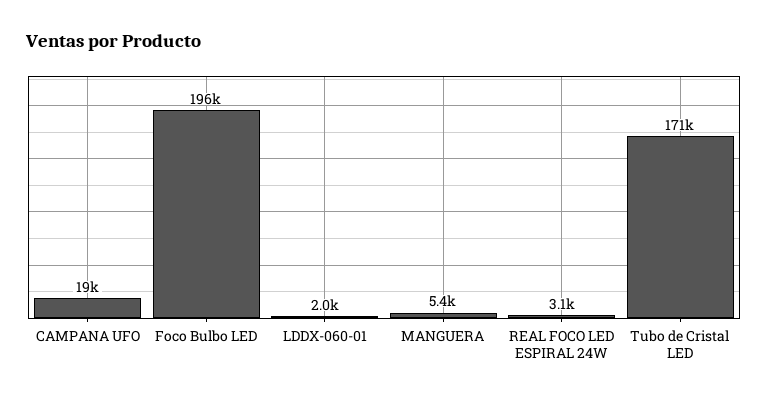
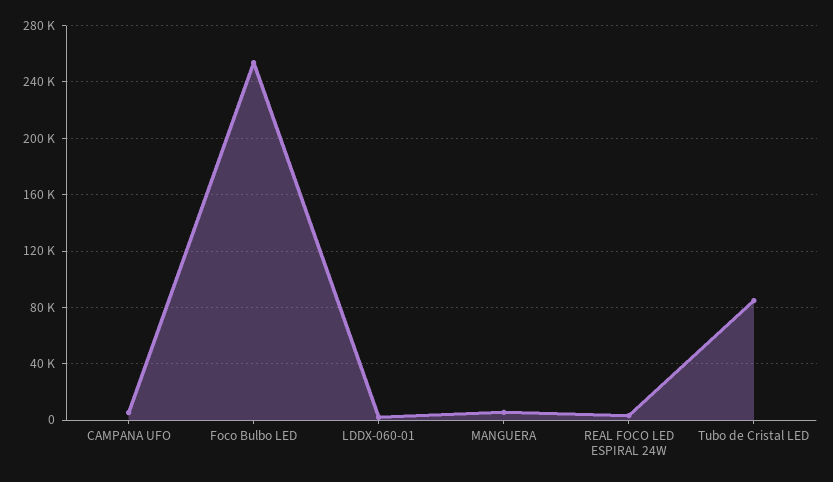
  {
-   "CAMPANA UFO": 19000,
+   "CAMPANA UFO": 5000,
-   "Foco Bulbo LED": 196000,
+   "Foco Bulbo LED": 255000,
    "LDDX-060-01": 2000,
    "MANGUERA": 5400,
    "REAL FOCO LED ESPIRAL 24W": 3100,
-   "Tubo de Cristal LED": 171000
+   "Tubo de Cristal LED": 85000
  }

